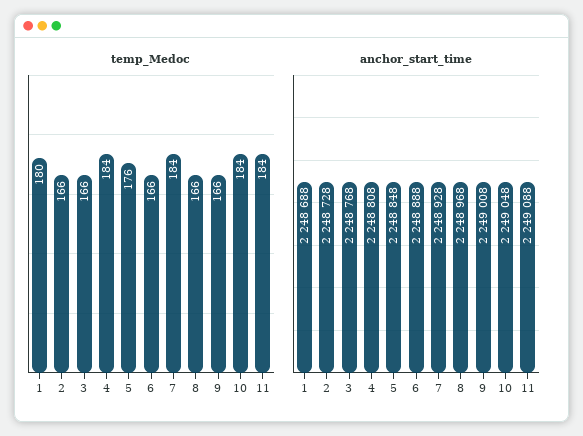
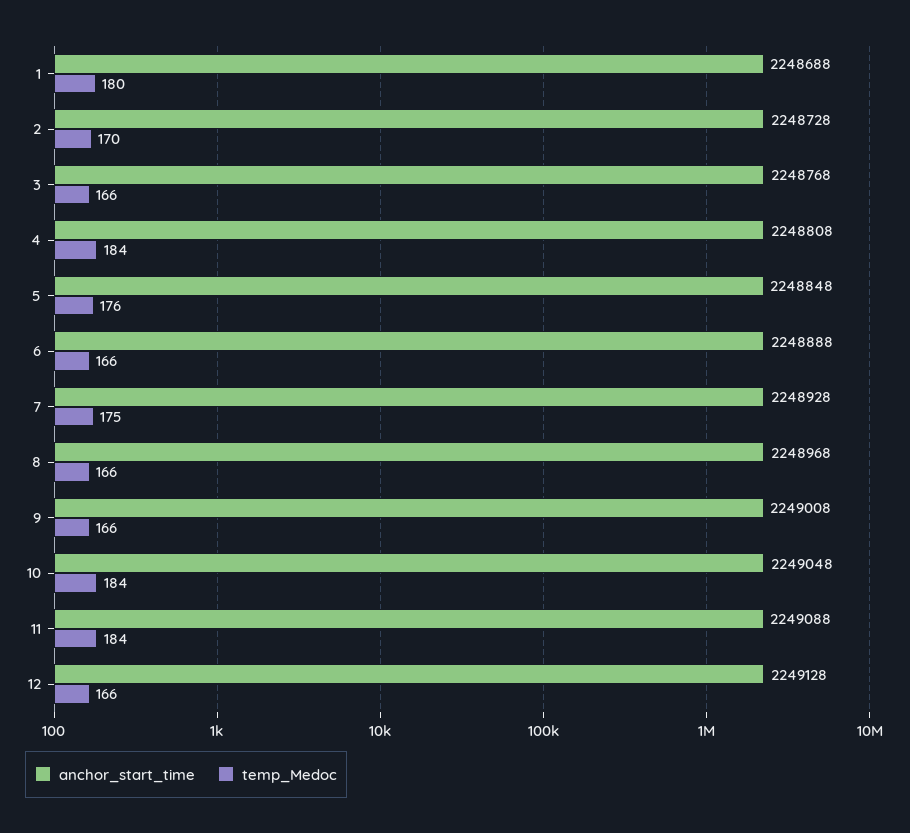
  {
    "temp_Medoc": {
      "1": 180,
-     "2": 166,
+     "2": 170,
      "3": 166,
      "4": 184,
      "5": 176,
      "6": 166,
-     "7": 184,
+     "7": 175,
      "8": 166,
      "9": 166,
      "10": 184,
-     "11": 184
+     "11": 184,
+     "12": 166
    },
    "anchor_start_time": {
      "1": 2248688,
      "2": 2248728,
      "3": 2248768,
      "4": 2248808,
      "5": 2248848,
      "6": 2248888,
      "7": 2248928,
      "8": 2248968,
      "9": 2249008,
      "10": 2249048,
-     "11": 2249088
+     "11": 2249088,
+     "12": 2249128
    }
  }

